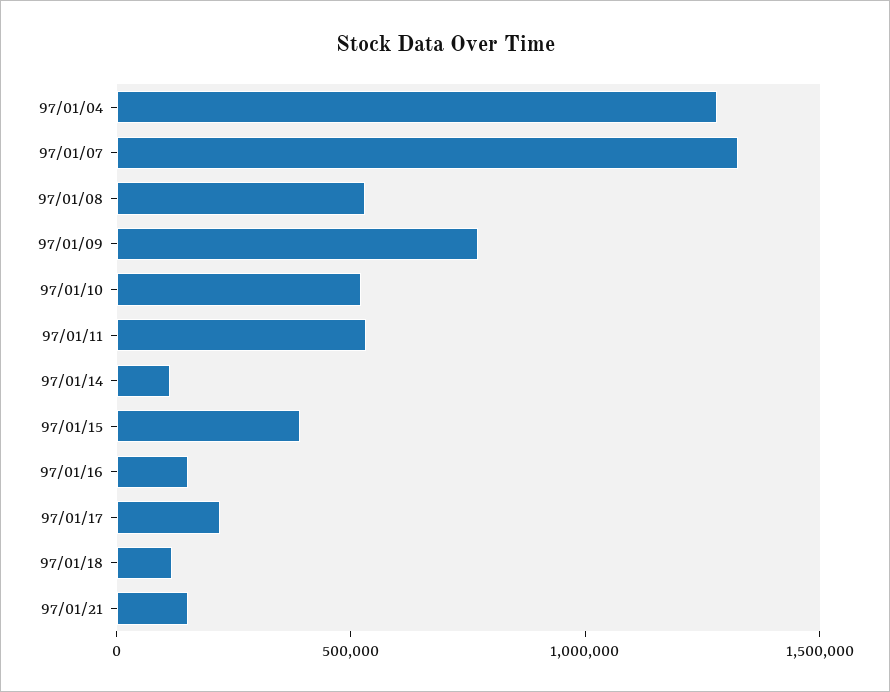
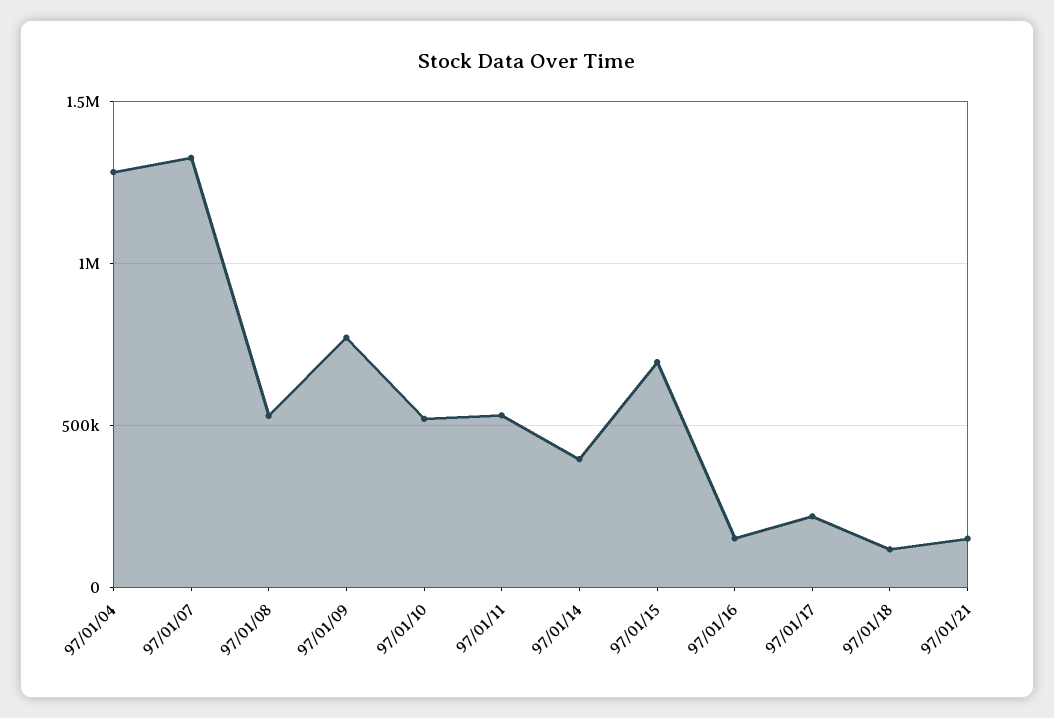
  {
    "97/01/04": 1300000,
    "97/01/07": 1350000,
    "97/01/08": 550000,
    "97/01/09": 750000,
    "97/01/10": 500000,
    "97/01/11": 550000,
-   "97/01/14": 100000,
+   "97/01/14": 400000,
-   "97/01/15": 400000,
+   "97/01/15": 700000,
    "97/01/16": 150000,
    "97/01/17": 200000,
    "97/01/18": 100000,
    "97/01/21": 150000
  }

